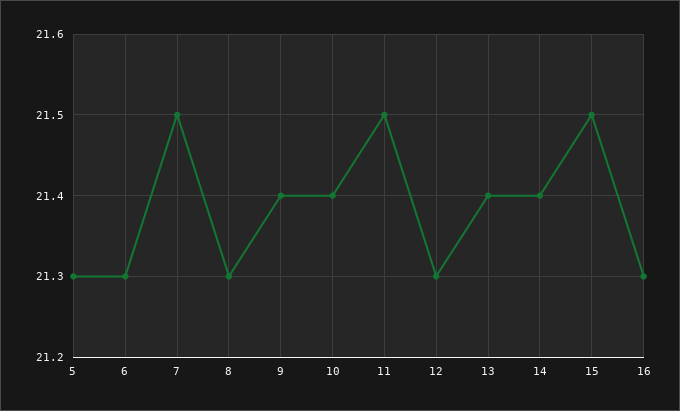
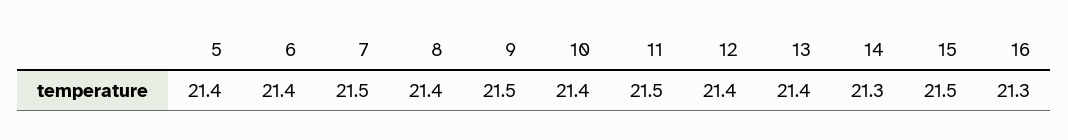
  {
-   "5": 21.3,
+   "5": 21.4,
-   "6": 21.3,
+   "6": 21.4,
    "7": 21.5,
-   "8": 21.3,
+   "8": 21.4,
-   "9": 21.4,
+   "9": 21.5,
    "10": 21.4,
    "11": 21.5,
-   "12": 21.3,
+   "12": 21.4,
    "13": 21.4,
-   "14": 21.4,
+   "14": 21.3,
    "15": 21.5,
    "16": 21.3
  }

